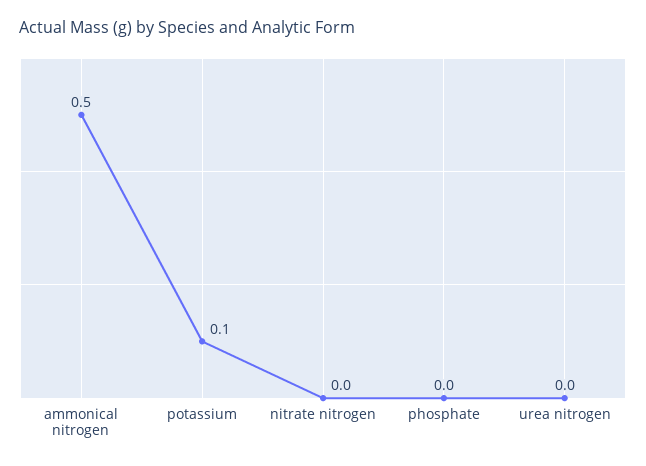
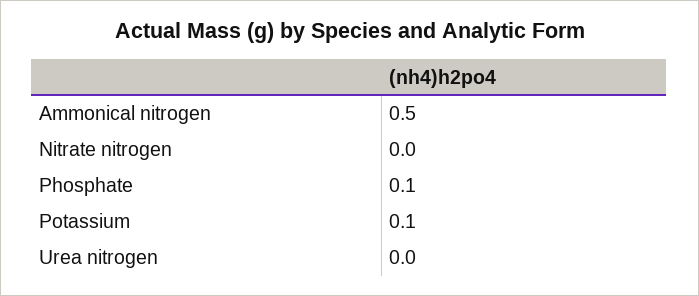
  {
    "ammonical nitrogen": 0.5,
    "potassium": 0.1,
    "nitrate nitrogen": 0,
-   "phosphate": 0,
+   "phosphate": 0.1,
    "urea nitrogen": 0
  }

